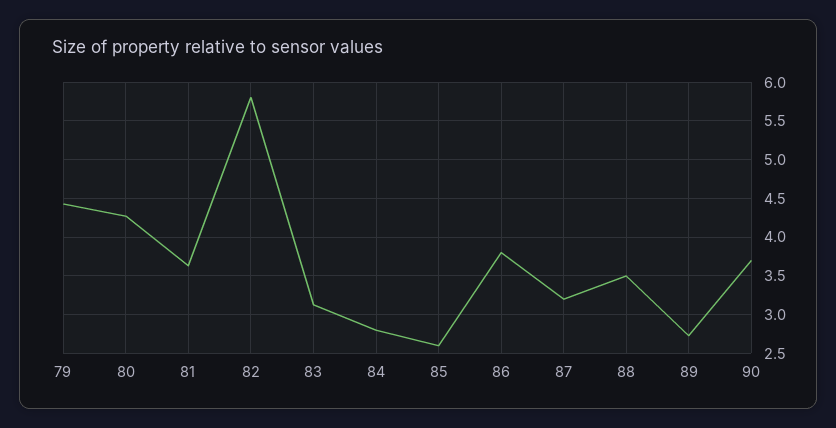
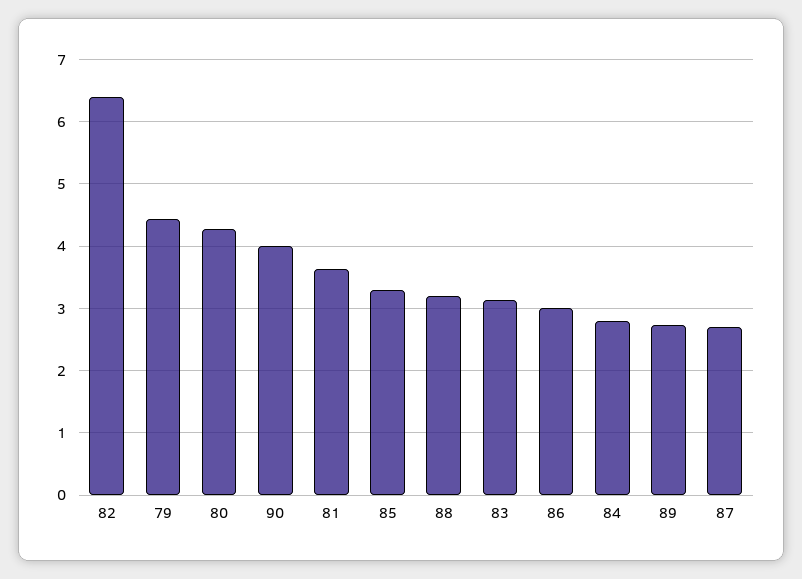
  {
    "79": 4.4,
    "80": 4.3,
    "81": 3.6,
-   "82": 5.8,
+   "82": 6.4,
    "83": 3.1,
    "84": 2.8,
-   "85": 2.6,
+   "85": 3.3,
-   "86": 3.8,
+   "86": 3,
-   "87": 3.2,
+   "87": 2.7,
-   "88": 3.5,
+   "88": 3.2,
    "89": 2.7,
-   "90": 3.7
+   "90": 4
  }

